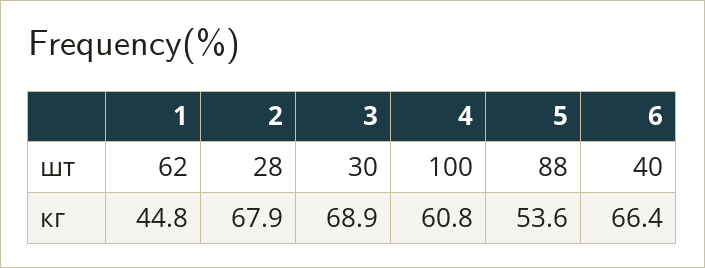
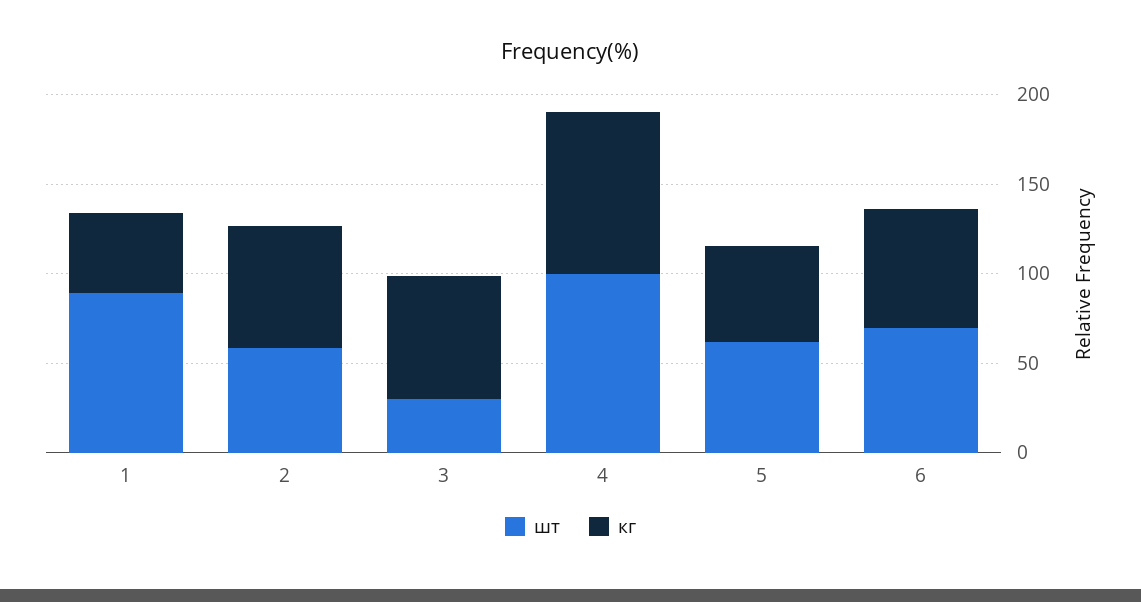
  {
    "шт": {
-     "1": 62,
+     "1": 90,
-     "2": 28,
+     "2": 60,
      "3": 30,
      "4": 100,
-     "5": 88,
+     "5": 60,
-     "6": 40
+     "6": 70
    },
    "кг": {
      "1": 44.8,
      "2": 67.9,
      "3": 68.9,
-     "4": 60.8,
+     "4": 90,
      "5": 53.6,
      "6": 66.4
    }
  }

